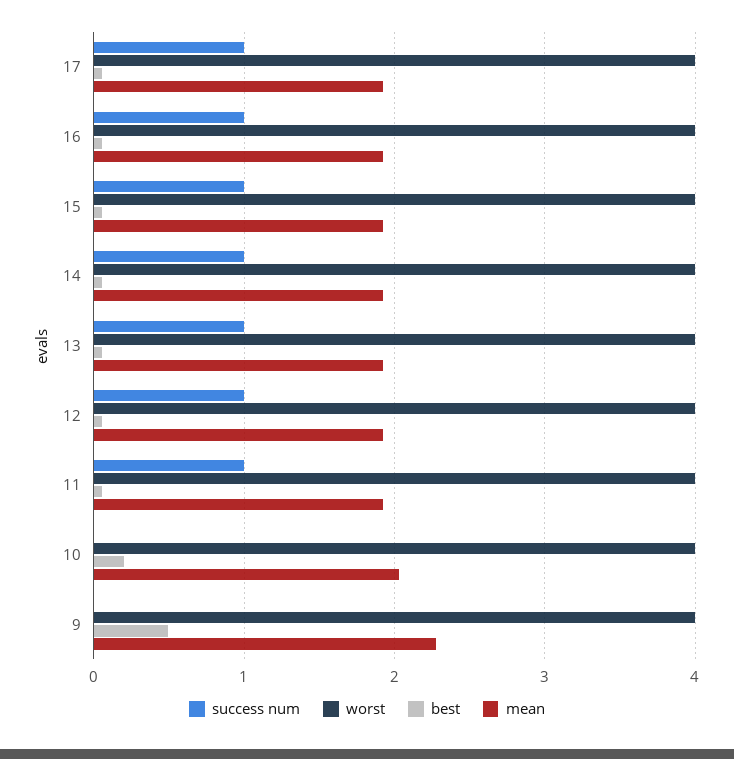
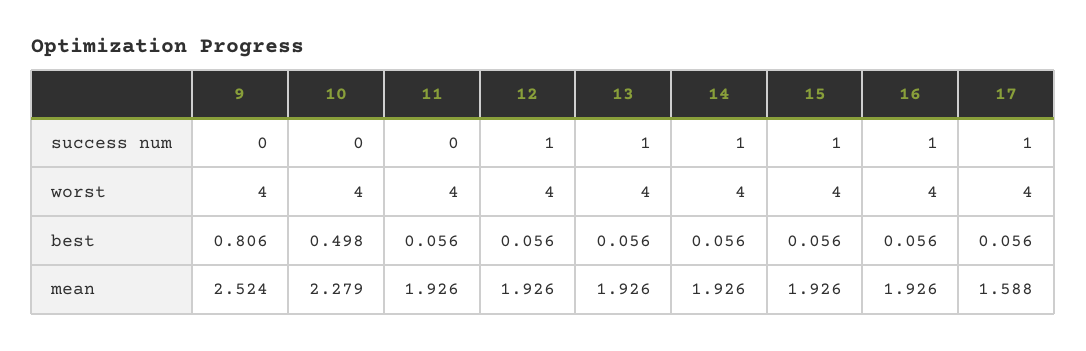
  {
    "success num": {
      "17": 1,
      "16": 1,
      "15": 1,
      "14": 1,
      "13": 1,
      "12": 1,
-     "11": 1,
+     "11": 0,
      "10": 0,
      "9": 0
    },
    "worst": {
      "17": 4,
      "16": 4,
      "15": 4,
      "14": 4,
      "13": 4,
      "12": 4,
      "11": 4,
      "10": 4,
      "9": 4
    },
    "best": {
      "17": 0.056,
      "16": 0.056,
      "15": 0.056,
      "14": 0.056,
      "13": 0.056,
      "12": 0.056,
      "11": 0.056,
-     "10": 0.2,
+     "10": 0.498,
-     "9": 0.5
+     "9": 0.806
    },
    "mean": {
-     "17": 1.9,
+     "17": 1.588,
      "16": 1.926,
      "15": 1.926,
      "14": 1.926,
      "13": 1.926,
      "12": 1.926,
      "11": 1.926,
-     "10": 2,
+     "10": 2.279,
-     "9": 2.3
+     "9": 2.524
    }
  }

